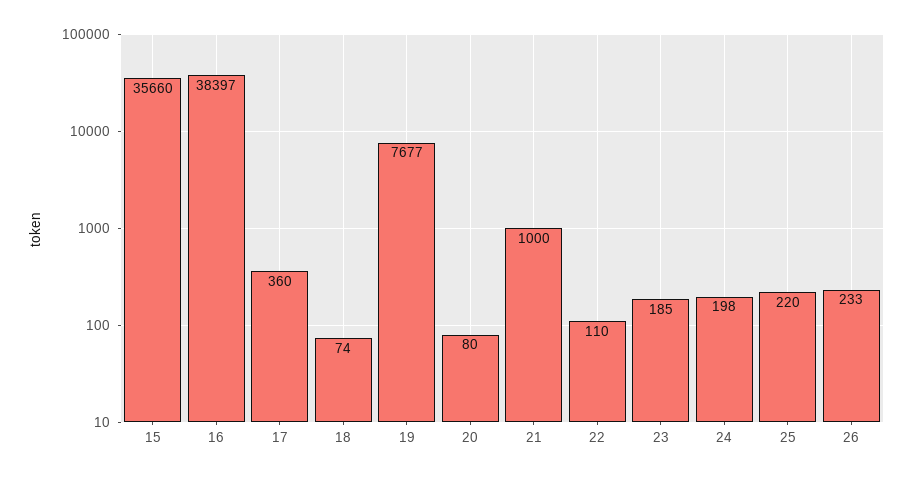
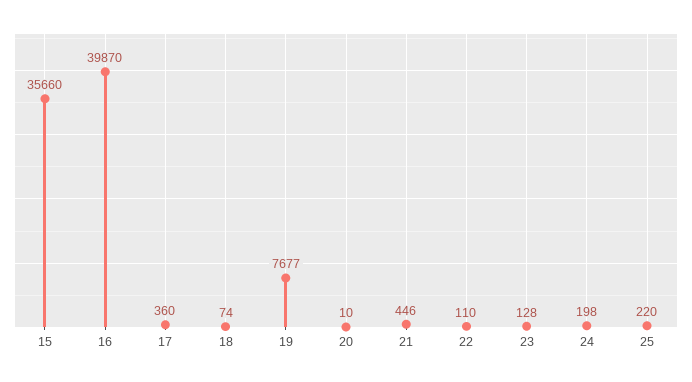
  {
    "15": 35660,
-   "16": 38397,
+   "16": 39870,
    "17": 360,
    "18": 74,
    "19": 7677,
-   "20": 80,
+   "20": 10,
-   "21": 1000,
+   "21": 446,
    "22": 110,
-   "23": 185,
+   "23": 128,
    "24": 198,
-   "25": 220,
+   "25": 220
-   "26": 233
  }

